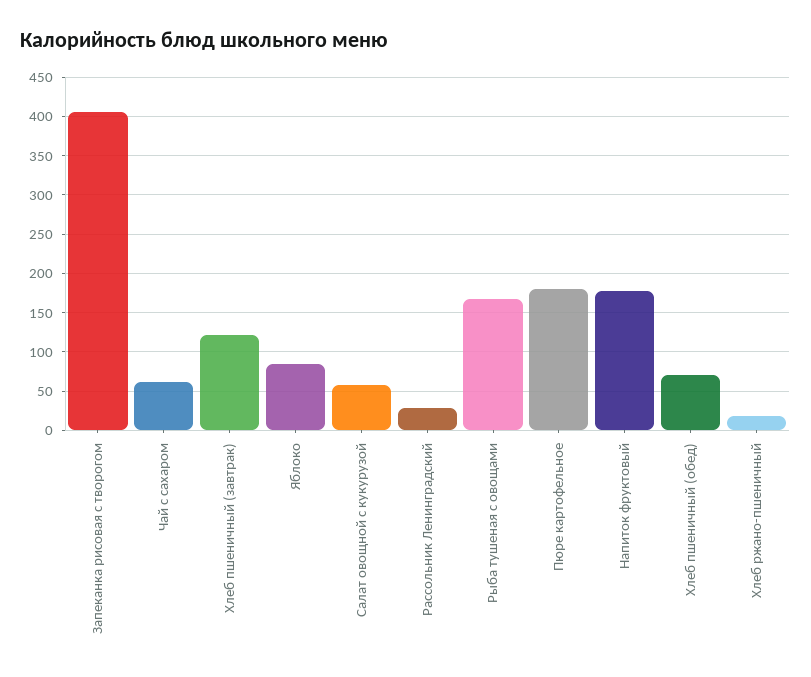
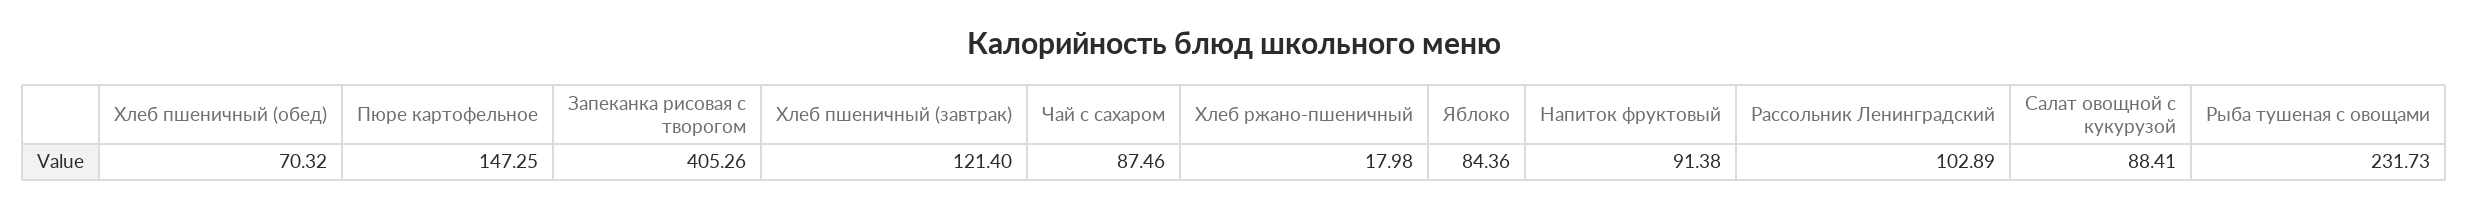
  {
    "Запеканка рисовая с творогом": 405.26,
-   "Чай с сахаром": 60,
+   "Чай с сахаром": 87.46,
    "Хлеб пшеничный (завтрак)": 121.4,
    "Яблоко": 84.36,
-   "Салат овощной с кукурузой": 60,
+   "Салат овощной с кукурузой": 88.41,
-   "Рассольник Ленинградский": 30,
+   "Рассольник Ленинградский": 102.89,
-   "Рыба тушеная с овощами": 170,
+   "Рыба тушеная с овощами": 231.73,
-   "Пюре картофельное": 180,
+   "Пюре картофельное": 147.25,
-   "Напиток фруктовый": 180,
+   "Напиток фруктовый": 91.38,
    "Хлеб пшеничный (обед)": 70.32,
    "Хлеб ржано-пшеничный": 17.98
  }

